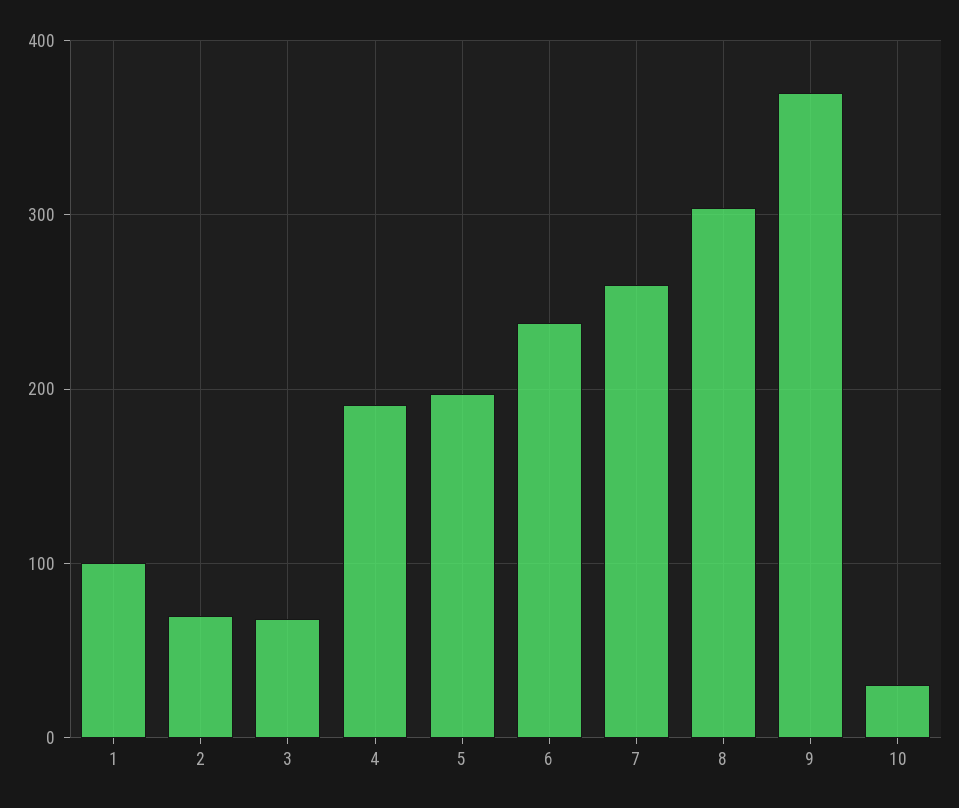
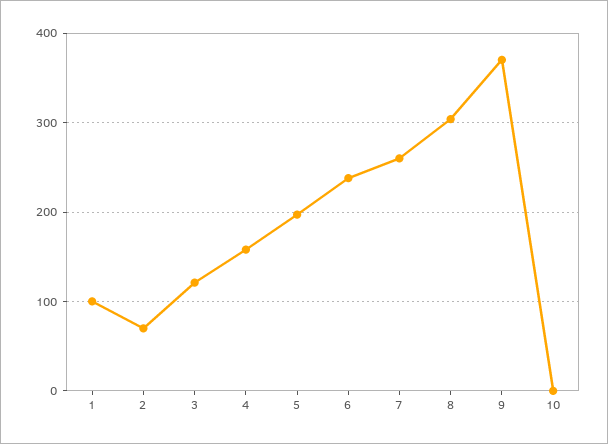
  {
    "1": 100,
    "2": 70,
-   "3": 70,
+   "3": 120,
-   "4": 190,
+   "4": 160,
    "5": 200,
    "6": 240,
    "7": 260,
    "8": 300,
    "9": 370,
-   "10": 30
+   "10": 0
  }

